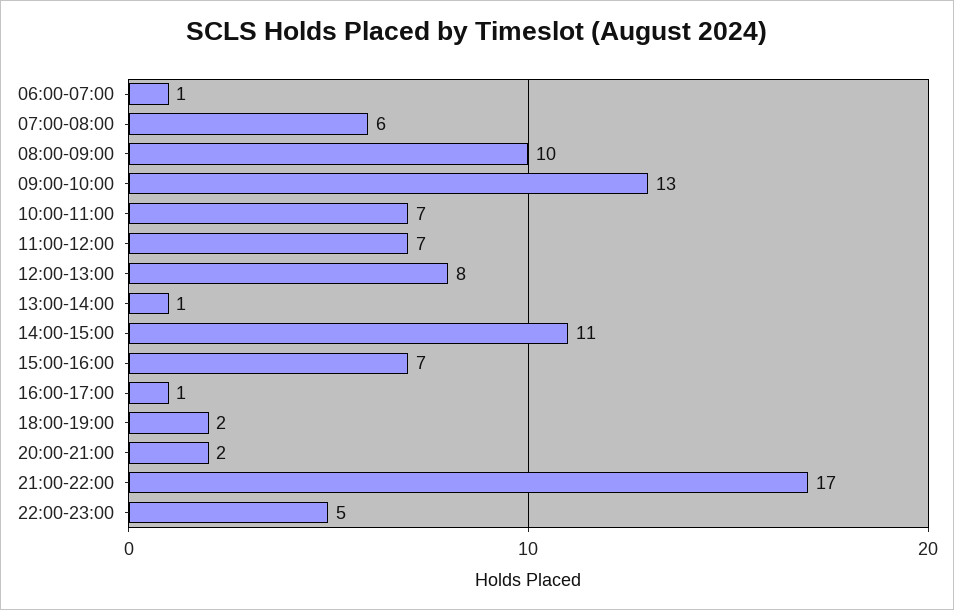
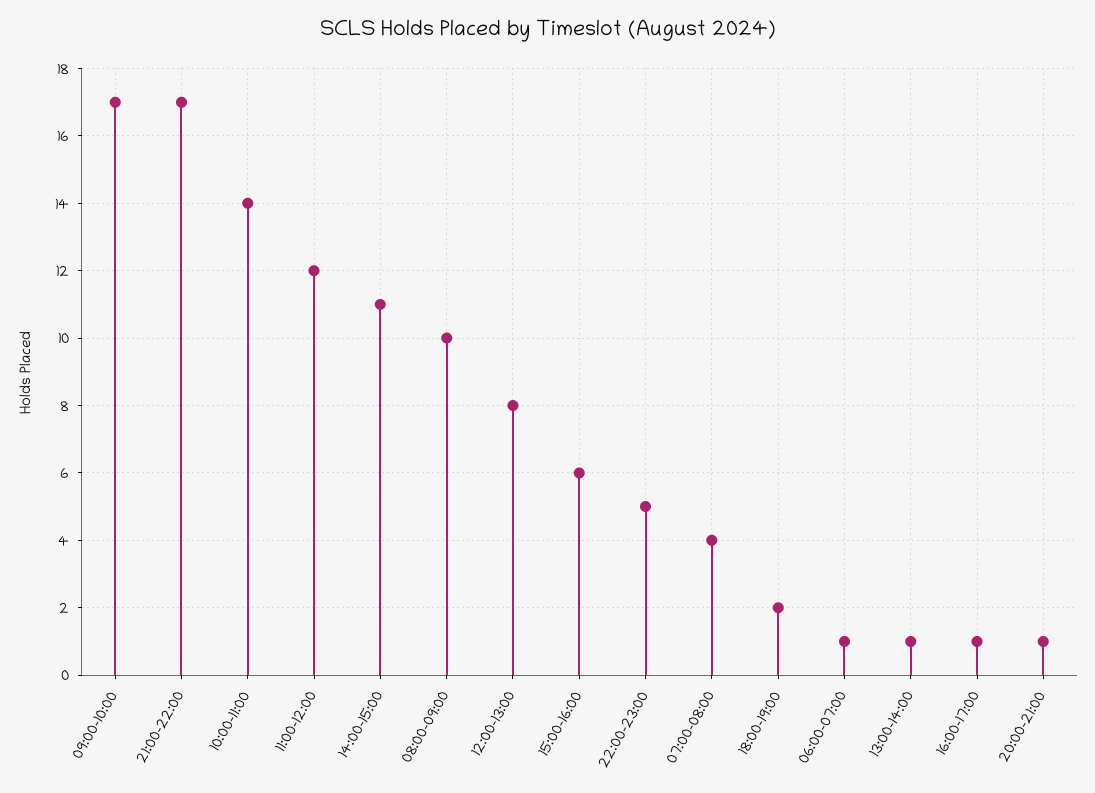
  {
    "06:00-07:00": 1,
-   "07:00-08:00": 6,
+   "07:00-08:00": 4,
    "08:00-09:00": 10,
-   "09:00-10:00": 13,
+   "09:00-10:00": 17,
-   "10:00-11:00": 7,
+   "10:00-11:00": 14,
-   "11:00-12:00": 7,
+   "11:00-12:00": 12,
    "12:00-13:00": 8,
    "13:00-14:00": 1,
    "14:00-15:00": 11,
-   "15:00-16:00": 7,
+   "15:00-16:00": 6,
    "16:00-17:00": 1,
    "18:00-19:00": 2,
-   "20:00-21:00": 2,
+   "20:00-21:00": 1,
    "21:00-22:00": 17,
    "22:00-23:00": 5
  }

